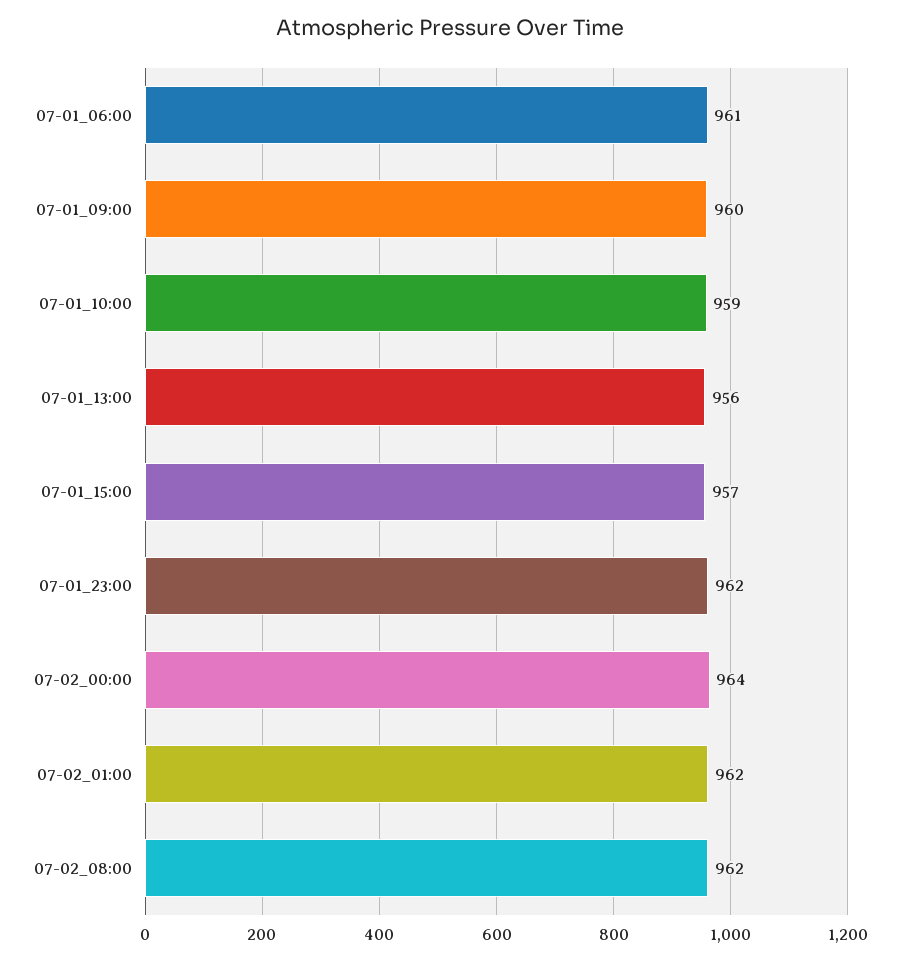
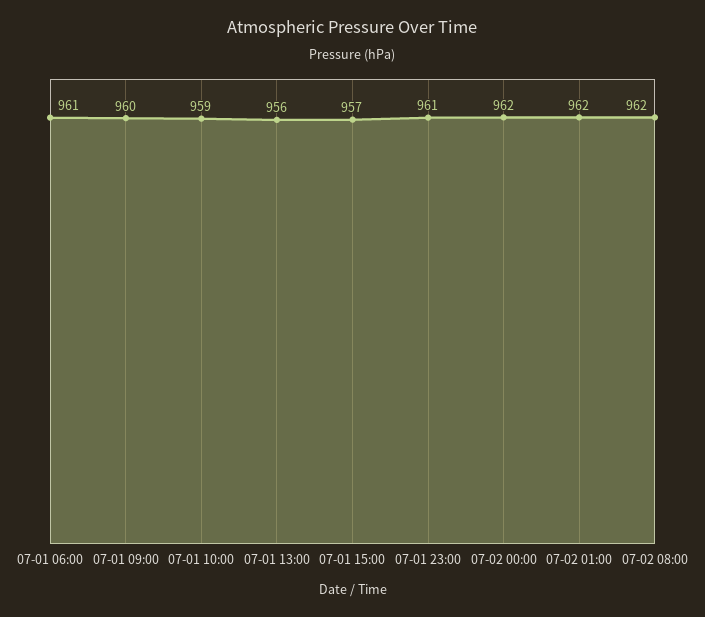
  {
    "07-01_06:00": 961,
    "07-01_09:00": 960,
    "07-01_10:00": 959,
    "07-01_13:00": 956,
    "07-01_15:00": 957,
-   "07-01_23:00": 962,
+   "07-01_23:00": 961,
-   "07-02_00:00": 964,
+   "07-02_00:00": 962,
    "07-02_01:00": 962,
    "07-02_08:00": 962
  }

